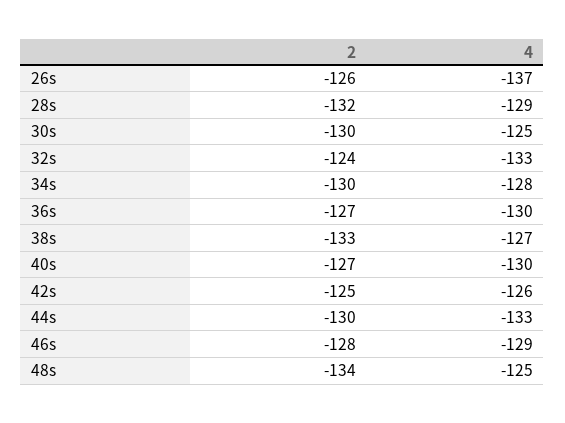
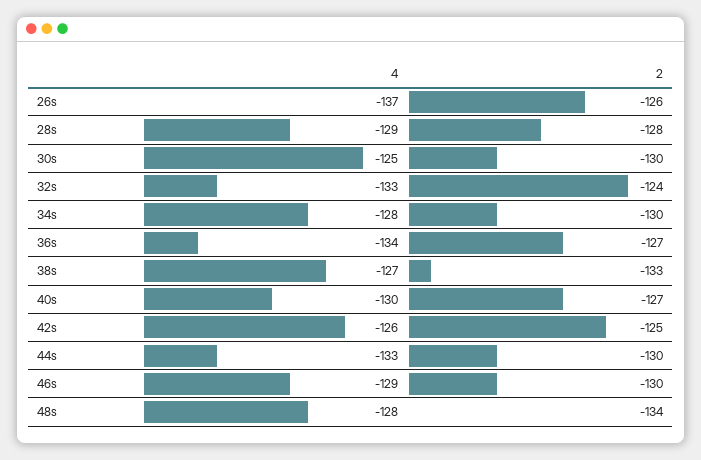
  {
    "2": {
      "26s": -126,
-     "28s": -132,
+     "28s": -128,
      "30s": -130,
      "32s": -124,
      "34s": -130,
      "36s": -127,
      "38s": -133,
      "40s": -127,
      "42s": -125,
      "44s": -130,
-     "46s": -128,
+     "46s": -130,
      "48s": -134
    },
    "4": {
      "26s": -137,
      "28s": -129,
      "30s": -125,
      "32s": -133,
      "34s": -128,
-     "36s": -130,
+     "36s": -134,
      "38s": -127,
      "40s": -130,
      "42s": -126,
      "44s": -133,
      "46s": -129,
-     "48s": -125
+     "48s": -128
    }
  }

